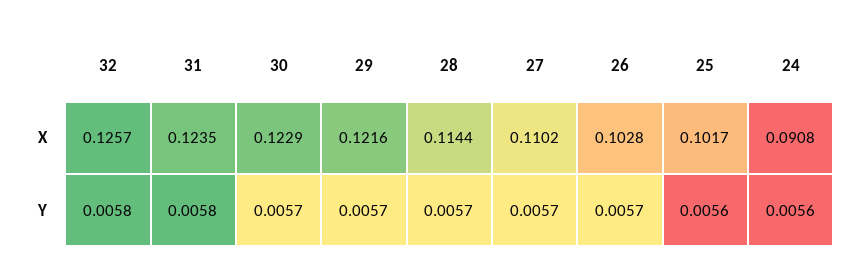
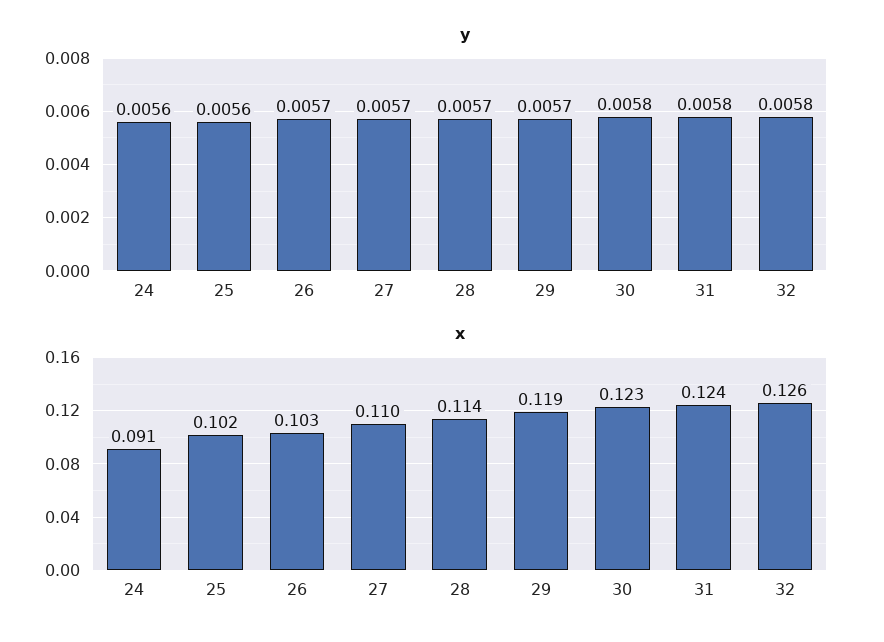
  {
    "X": {
      "32": 0.1257,
      "31": 0.1235,
      "30": 0.1229,
-     "29": 0.1216,
+     "29": 0.119,
      "28": 0.1144,
      "27": 0.1102,
      "26": 0.1028,
      "25": 0.1017,
      "24": 0.0908
    },
    "Y": {
      "32": 0.0058,
      "31": 0.0058,
-     "30": 0.0057,
+     "30": 0.0058,
      "29": 0.0057,
      "28": 0.0057,
      "27": 0.0057,
      "26": 0.0057,
      "25": 0.0056,
      "24": 0.0056
    }
  }

